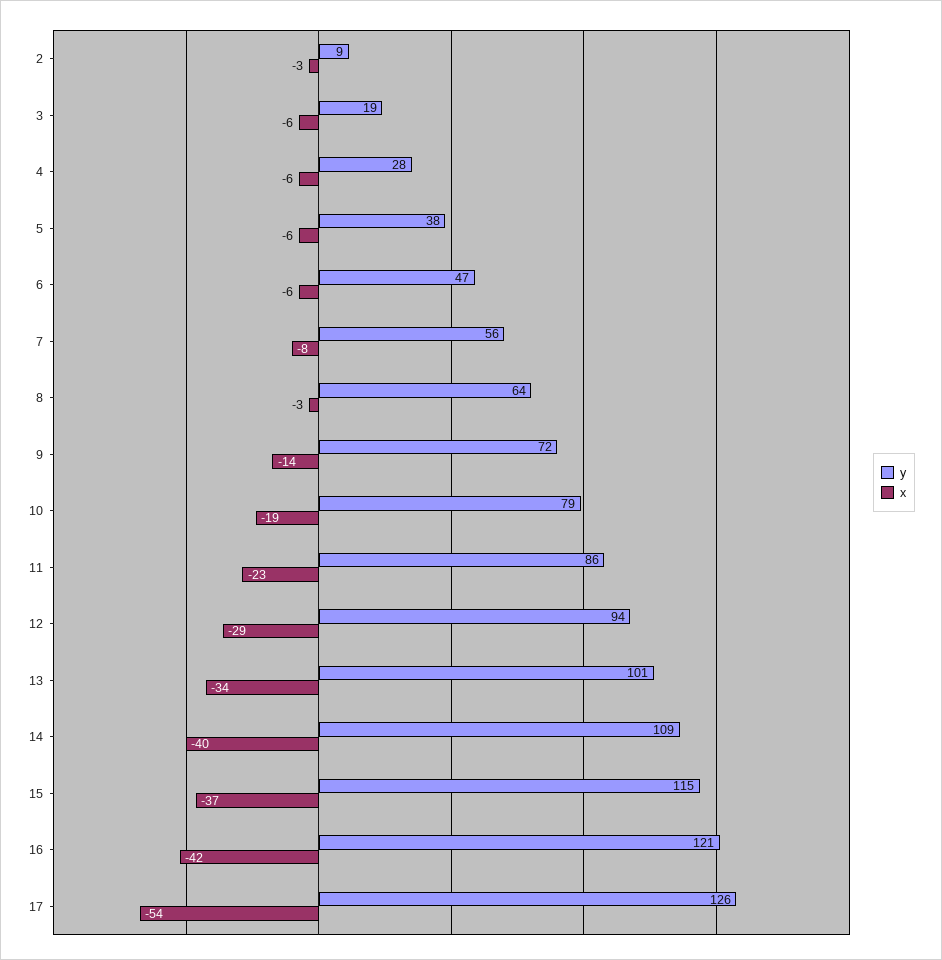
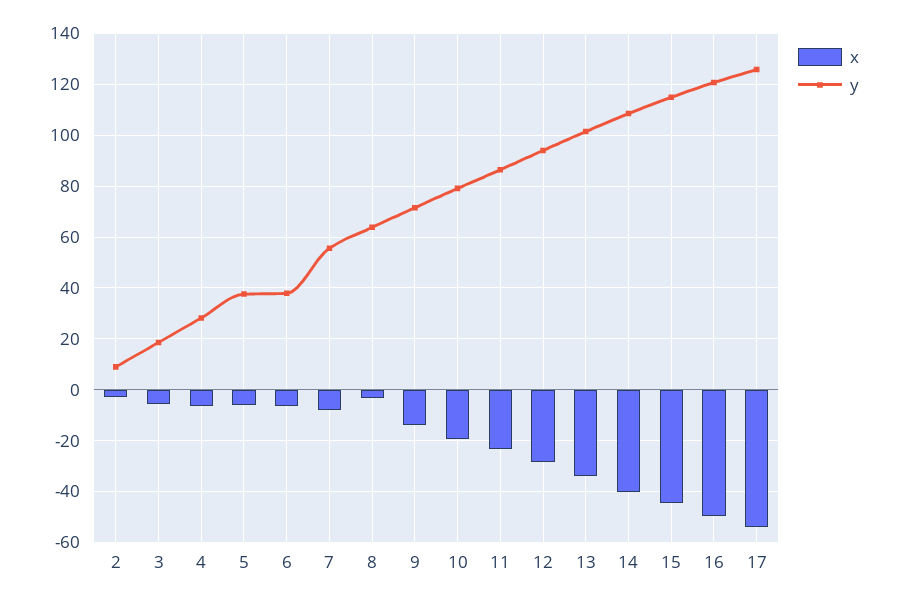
  {
    "y": {
      "2": 9,
      "3": 19,
      "4": 28,
      "5": 38,
-     "6": 47,
+     "6": 37.5,
      "7": 56,
      "8": 64,
      "9": 72,
      "10": 79,
      "11": 86,
      "12": 94,
      "13": 101,
      "14": 109,
      "15": 115,
      "16": 121,
      "17": 126
    },
    "x": {
      "2": -3,
      "3": -6,
      "4": -6,
      "5": -6,
      "6": -6,
      "7": -8,
      "8": -3,
      "9": -14,
      "10": -19,
      "11": -23,
      "12": -29,
      "13": -34,
      "14": -40,
-     "15": -37,
+     "15": -45,
-     "16": -42,
+     "16": -50,
      "17": -54
    }
  }

